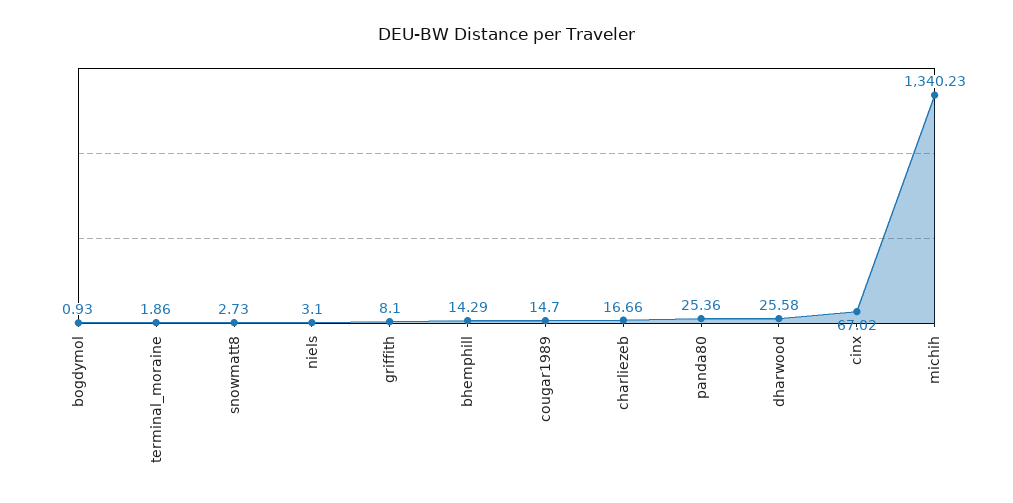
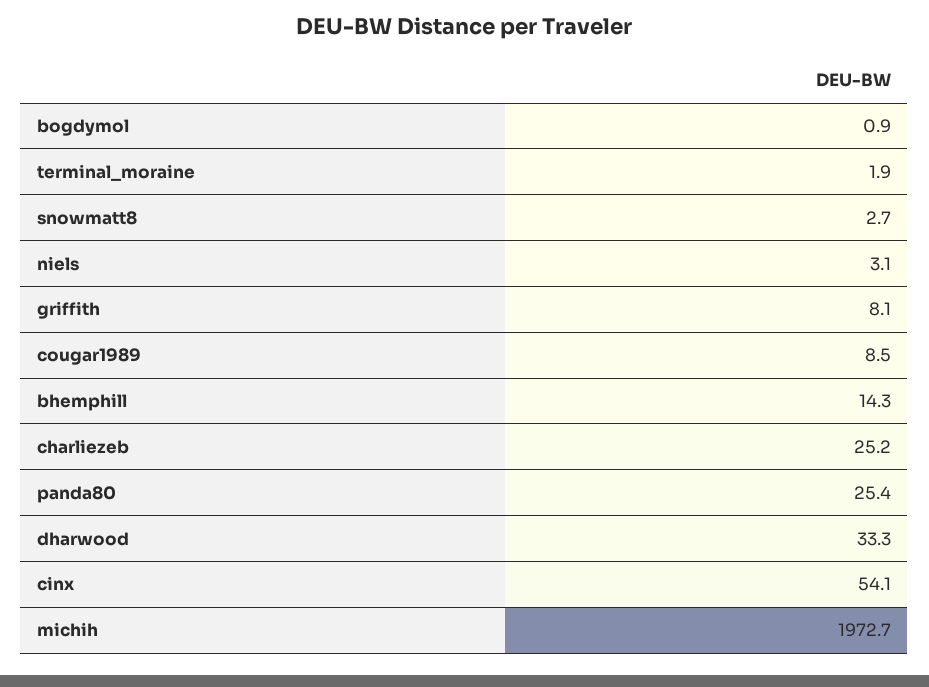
  {
    "bogdymol": 0.93,
    "terminal_moraine": 1.86,
    "snowmatt8": 2.73,
    "niels": 3.1,
    "griffith": 8.1,
    "bhemphill": 14.29,
-   "cougar1989": 14.7,
+   "cougar1989": 8.5,
-   "charliezeb": 16.66,
+   "charliezeb": 25.2,
    "panda80": 25.36,
-   "dharwood": 25.58,
+   "dharwood": 33.3,
-   "cinx": 67.02,
+   "cinx": 54.1,
-   "michih": 1340.23
+   "michih": 1972.7
  }

